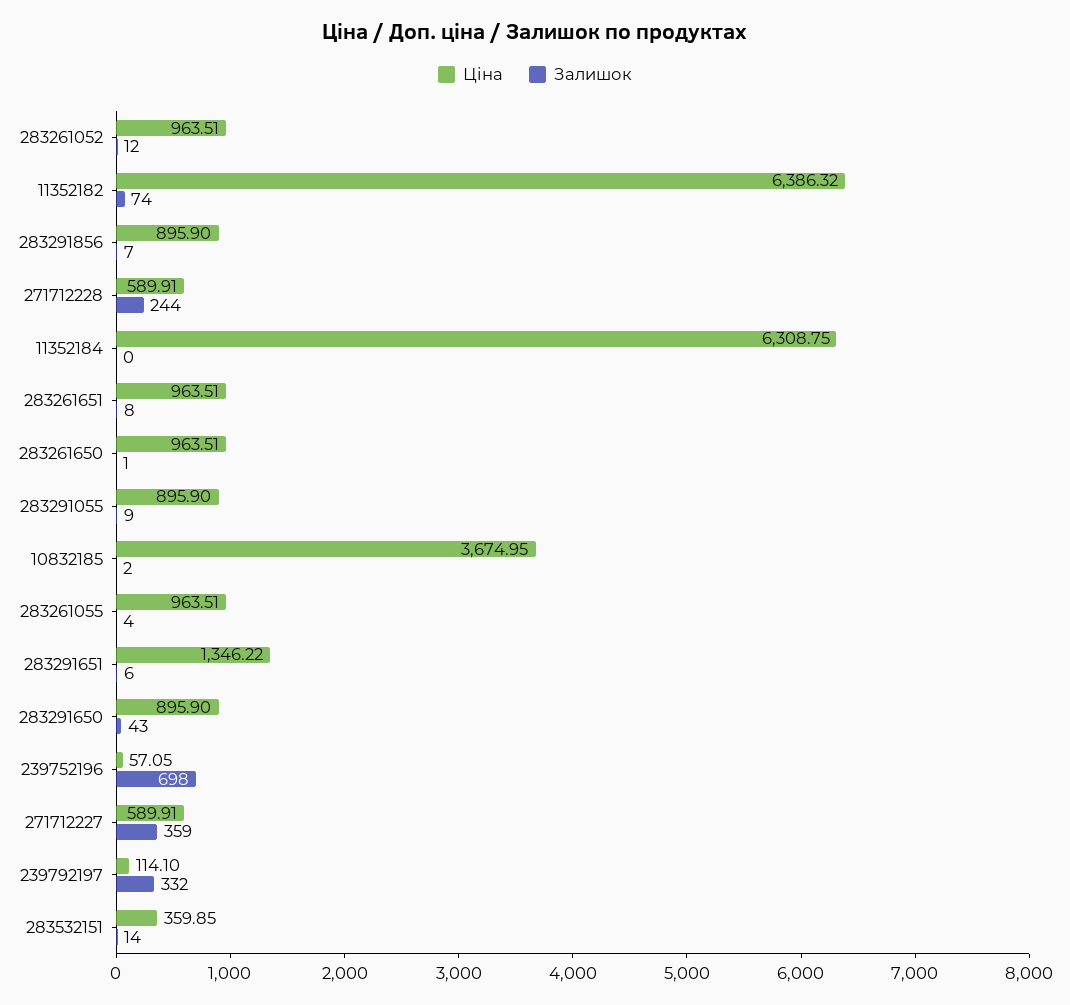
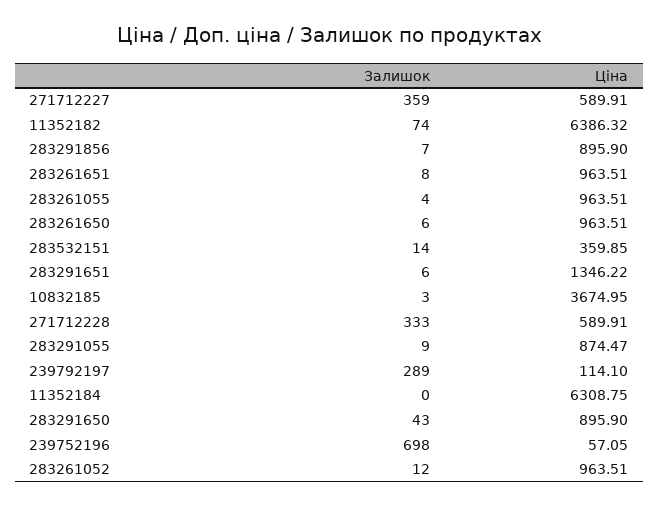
  {
    "Ціна": {
      "283261052": 963.51,
      "11352182": 6386.32,
      "283291856": 895.9,
      "271712228": 589.91,
      "11352184": 6308.75,
      "283261651": 963.51,
      "283261650": 963.51,
-     "283291055": 895.9,
+     "283291055": 874.47,
      "10832185": 3674.95,
      "283261055": 963.51,
      "283291651": 1346.22,
      "283291650": 895.9,
      "239752196": 57.05,
      "271712227": 589.91,
      "239792197": 114.1,
      "283532151": 359.85
    },
    "Залишок": {
      "283261052": 12,
      "11352182": 74,
      "283291856": 7,
-     "271712228": 244,
+     "271712228": 333,
      "11352184": 0,
      "283261651": 8,
-     "283261650": 1,
+     "283261650": 6,
      "283291055": 9,
-     "10832185": 2,
+     "10832185": 3,
      "283261055": 4,
      "283291651": 6,
      "283291650": 43,
      "239752196": 698,
      "271712227": 359,
-     "239792197": 332,
+     "239792197": 289,
      "283532151": 14
    }
  }

